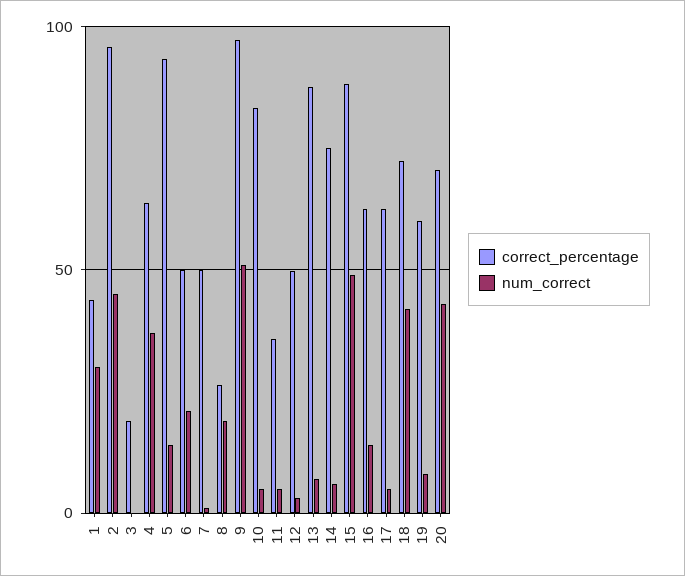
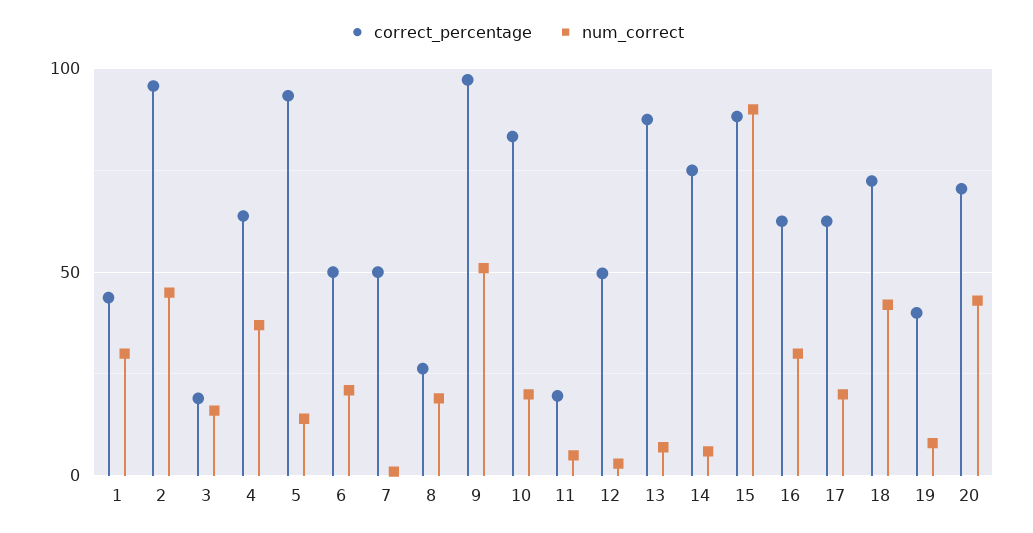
  {
    "correct_percentage": {
      "1": 45,
      "2": 95,
      "3": 20,
      "4": 65,
      "5": 95,
      "6": 50,
      "7": 50,
      "8": 25,
      "9": 95,
      "10": 85,
-     "11": 35,
+     "11": 20,
      "12": 50,
      "13": 90,
      "14": 75,
      "15": 90,
      "16": 65,
      "17": 65,
      "18": 70,
-     "19": 60,
+     "19": 40,
      "20": 70
    },
    "num_correct": {
      "1": 30,
      "2": 45,
-     "3": 0,
+     "3": 15,
      "4": 35,
      "5": 15,
      "6": 20,
      "7": 0,
      "8": 20,
      "9": 50,
-     "10": 5,
+     "10": 20,
      "11": 5,
      "12": 5,
      "13": 5,
      "14": 5,
-     "15": 50,
+     "15": 90,
-     "16": 15,
+     "16": 30,
-     "17": 5,
+     "17": 20,
      "18": 40,
      "19": 10,
      "20": 45
    }
  }

